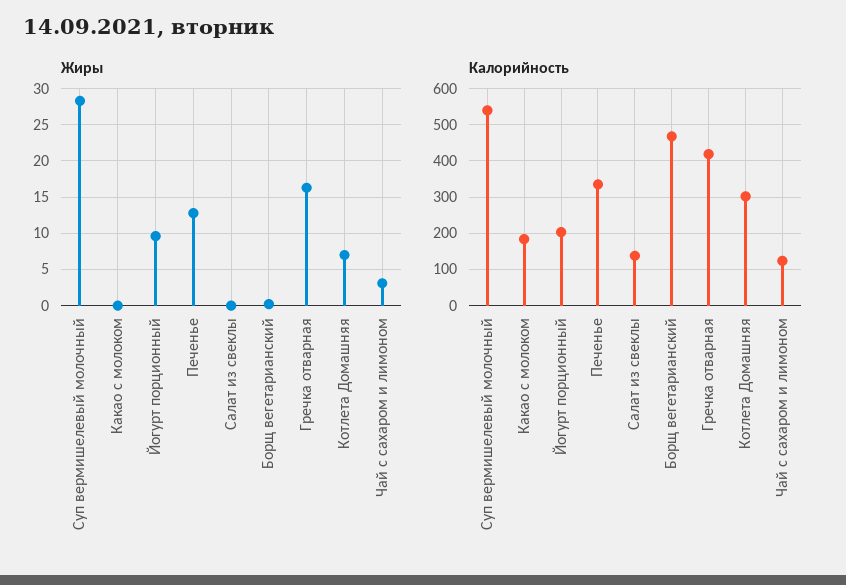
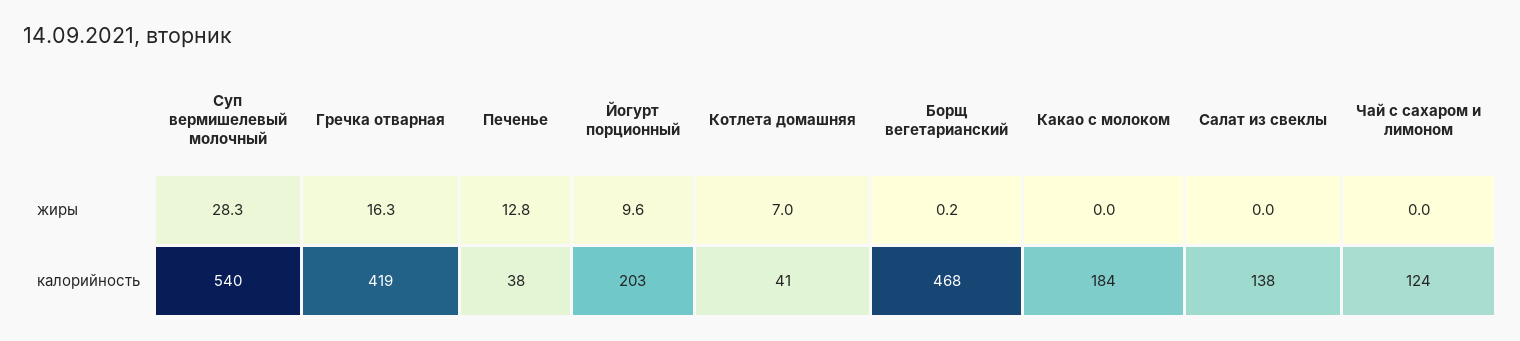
  {
    "Жиры": {
      "Суп вермишелевый молочный": 28.3,
      "Какао с молоком": 0,
      "Йогурт порционный": 9.6,
      "Печенье": 12.8,
      "Салат из свеклы": 0,
      "Борщ вегетарианский": 0.2,
      "Гречка отварная": 16.3,
      "Котлета Домашняя": 7,
-     "Чай с сахаром и лимоном": 3
+     "Чай с сахаром и лимоном": 0
    },
    "Калорийность": {
      "Суп вермишелевый молочный": 540,
      "Какао с молоком": 184,
      "Йогурт порционный": 203,
-     "Печенье": 340,
+     "Печенье": 38,
      "Салат из свеклы": 138,
      "Борщ вегетарианский": 468,
      "Гречка отварная": 419,
-     "Котлета Домашняя": 300,
+     "Котлета Домашняя": 41,
      "Чай с сахаром и лимоном": 124
    }
  }

